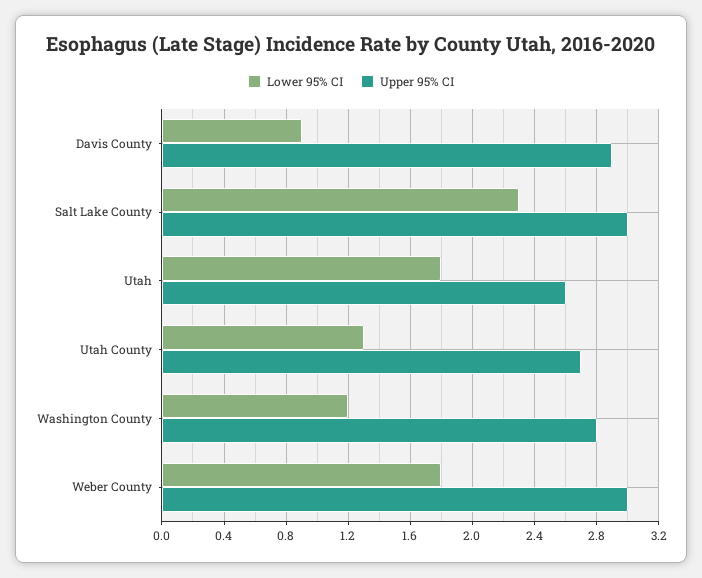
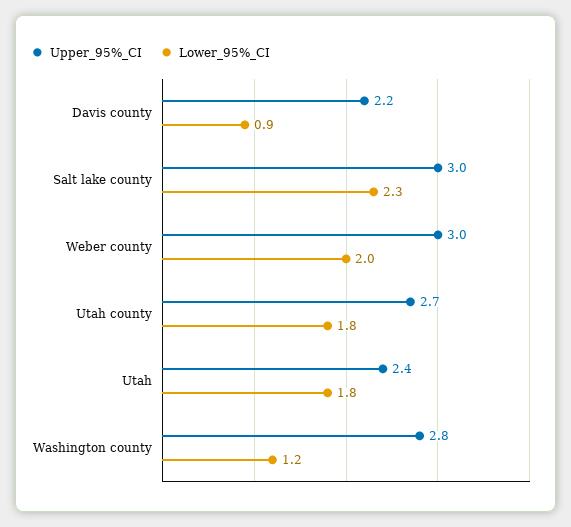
  {
    "Lower 95% CI": {
      "Davis County": 0.9,
      "Salt Lake County": 2.3,
      "Utah": 1.8,
-     "Utah County": 1.3,
+     "Utah County": 1.8,
      "Washington County": 1.2,
-     "Weber County": 1.8
+     "Weber County": 2
    },
    "Upper 95% CI": {
-     "Davis County": 2.9,
+     "Davis County": 2.2,
      "Salt Lake County": 3,
-     "Utah": 2.6,
+     "Utah": 2.4,
      "Utah County": 2.7,
      "Washington County": 2.8,
      "Weber County": 3
    }
  }

